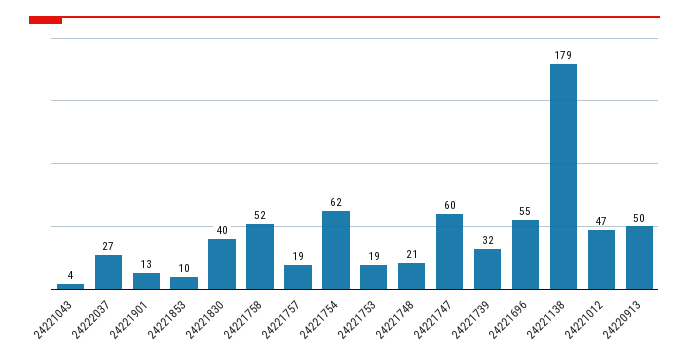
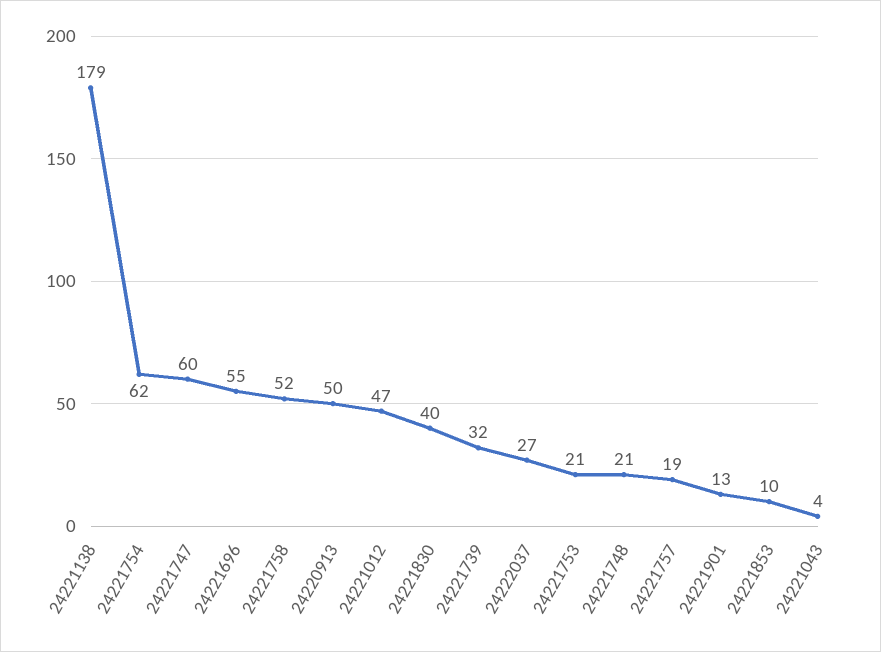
  {
    "24221043": 4,
    "24222037": 27,
    "24221901": 13,
    "24221853": 10,
    "24221830": 40,
    "24221758": 52,
    "24221757": 19,
    "24221754": 62,
-   "24221753": 19,
+   "24221753": 21,
    "24221748": 21,
    "24221747": 60,
    "24221739": 32,
    "24221696": 55,
    "24221138": 179,
    "24221012": 47,
    "24220913": 50
  }

